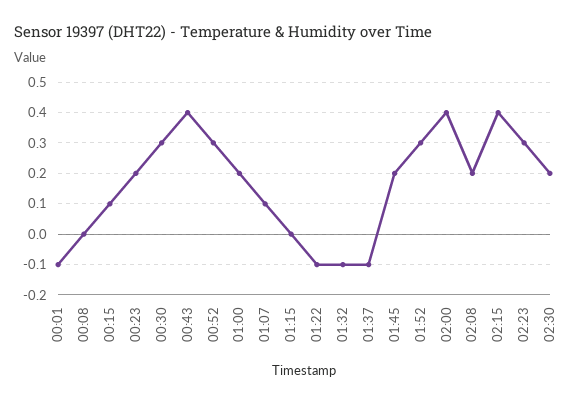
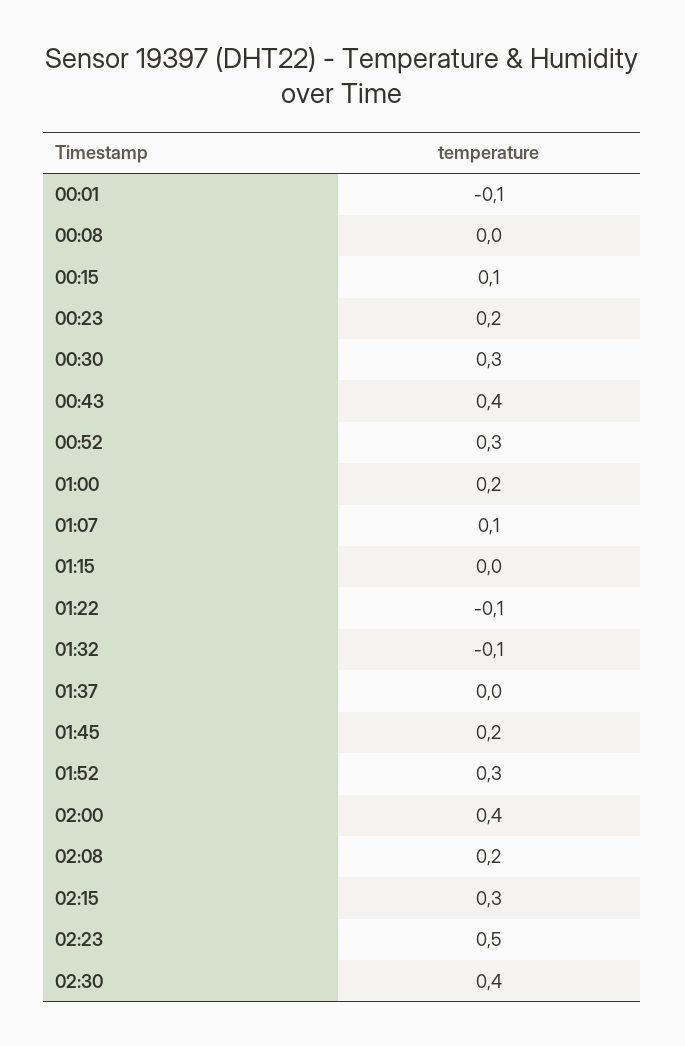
  {
    "00:01": -0.1,
    "00:08": 0,
    "00:15": 0.1,
    "00:23": 0.2,
    "00:30": 0.3,
    "00:43": 0.4,
    "00:52": 0.3,
    "01:00": 0.2,
    "01:07": 0.1,
    "01:15": 0,
    "01:22": -0.1,
    "01:32": -0.1,
-   "01:37": -0.1,
+   "01:37": 0,
    "01:45": 0.2,
    "01:52": 0.3,
    "02:00": 0.4,
    "02:08": 0.2,
-   "02:15": 0.4,
+   "02:15": 0.3,
-   "02:23": 0.3,
+   "02:23": 0.5,
-   "02:30": 0.2
+   "02:30": 0.4
  }

